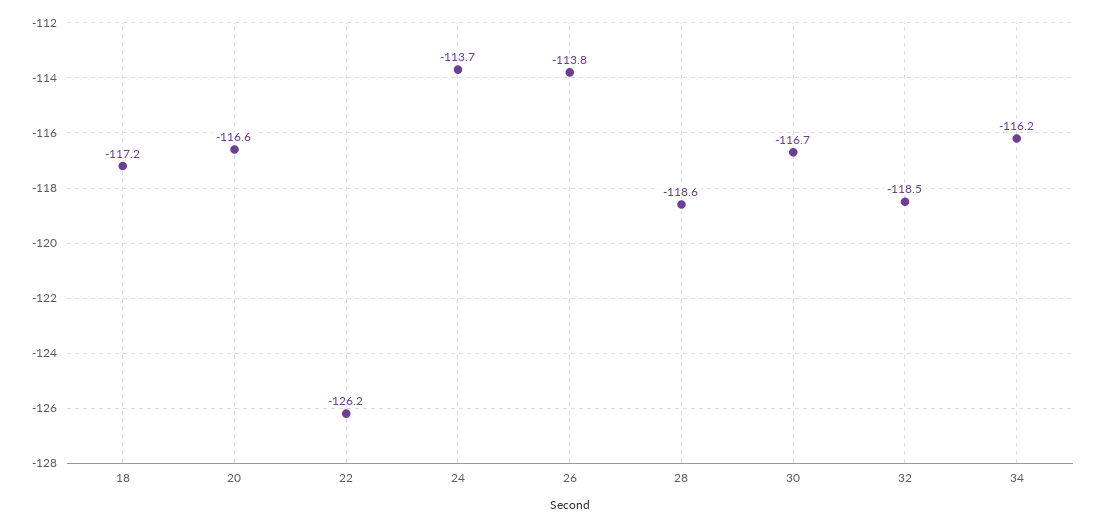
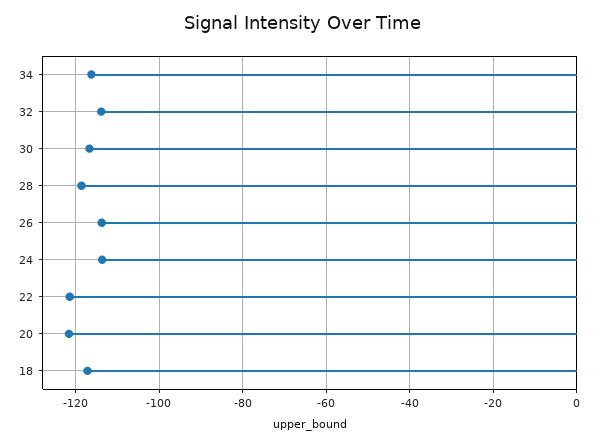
  {
    "18": -117.2,
-   "20": -116.6,
+   "20": -122,
-   "22": -126.2,
+   "22": -122,
    "24": -113.7,
    "26": -113.8,
    "28": -118.6,
    "30": -116.7,
-   "32": -118.5,
+   "32": -114,
    "34": -116.2
  }

